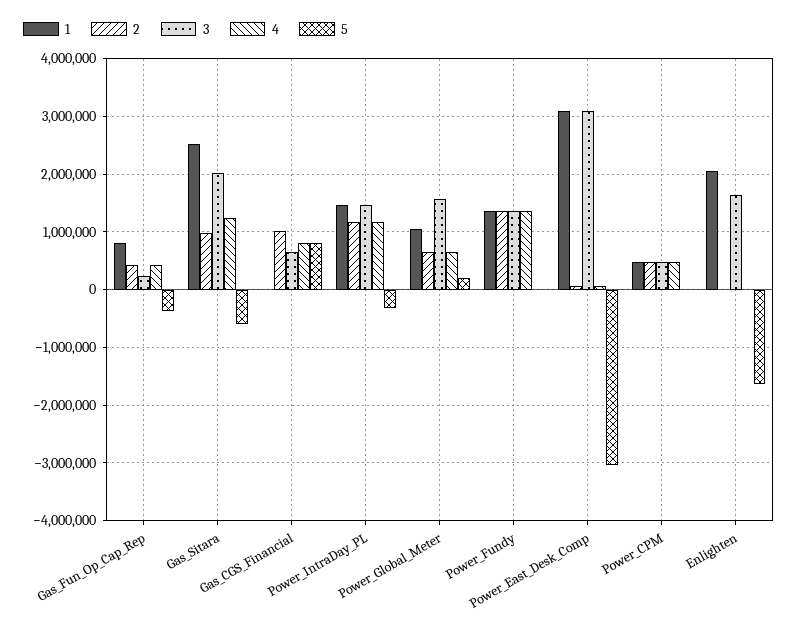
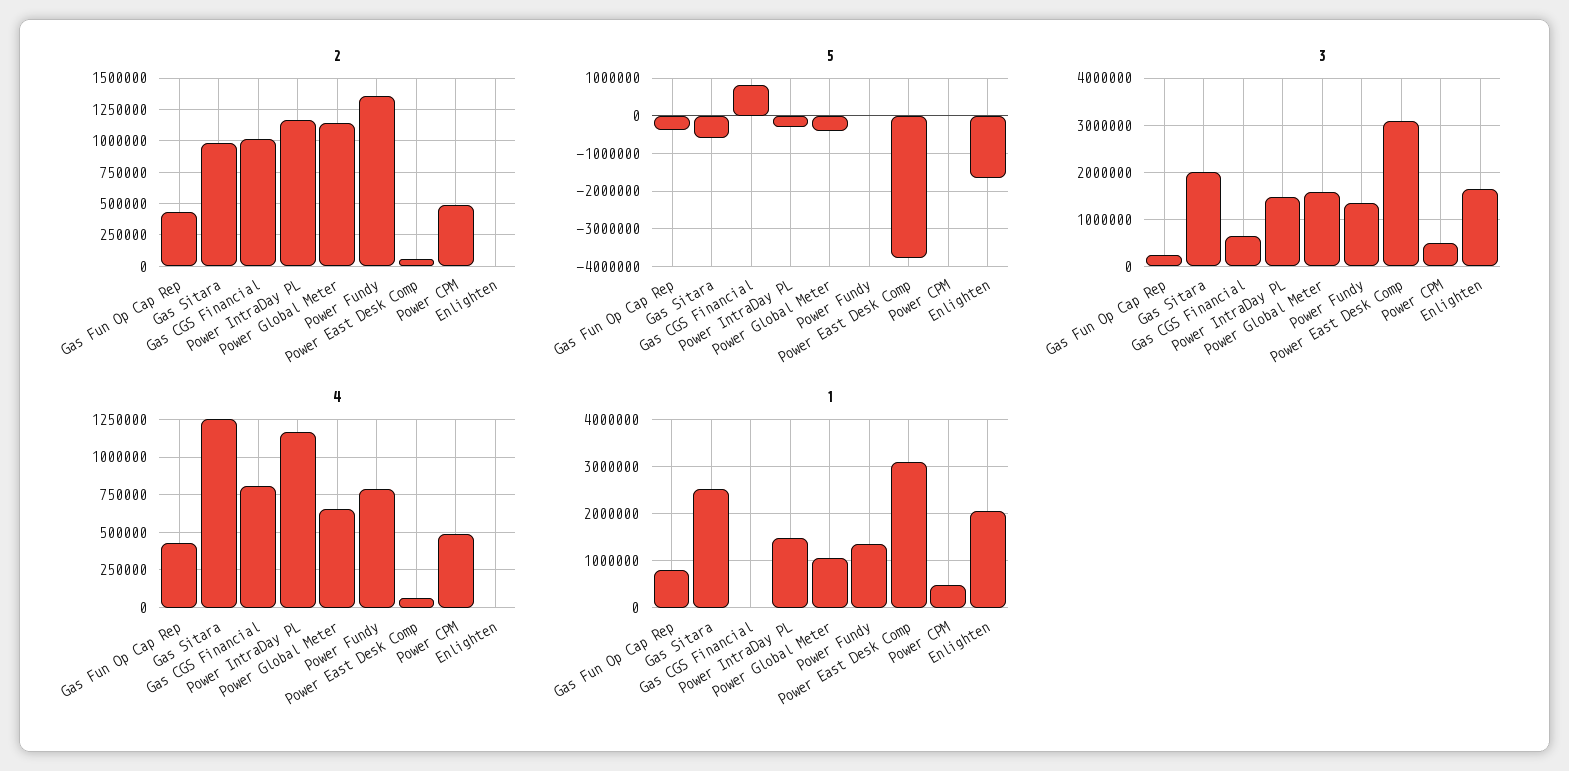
  {
    "1": {
      "Gas_Fun_Op_Cap_Rep": 800000,
      "Gas_Sitara": 2600000,
      "Gas_CGS_Financial": 0,
      "Power_IntraDay_PL": 1400000,
      "Power_Global_Meter": 1000000,
      "Power_Fundy": 1400000,
      "Power_East_Desk_Comp": 3000000,
      "Power_CPM": 400000,
      "Enlighten": 2000000
    },
    "2": {
      "Gas_Fun_Op_Cap_Rep": 450000,
      "Gas_Sitara": 1000000,
      "Gas_CGS_Financial": 1000000,
      "Power_IntraDay_PL": 1150000,
-     "Power_Global_Meter": 600000,
+     "Power_Global_Meter": 1150000,
      "Power_Fundy": 1350000,
      "Power_East_Desk_Comp": 50000,
      "Power_CPM": 500000,
      "Enlighten": 0
    },
    "3": {
      "Gas_Fun_Op_Cap_Rep": 200000,
      "Gas_Sitara": 2000000,
      "Gas_CGS_Financial": 600000,
      "Power_IntraDay_PL": 1400000,
      "Power_Global_Meter": 1600000,
      "Power_Fundy": 1400000,
      "Power_East_Desk_Comp": 3000000,
      "Power_CPM": 400000,
      "Enlighten": 1600000
    },
    "4": {
      "Gas_Fun_Op_Cap_Rep": 450000,
      "Gas_Sitara": 1250000,
      "Gas_CGS_Financial": 800000,
      "Power_IntraDay_PL": 1150000,
      "Power_Global_Meter": 650000,
-     "Power_Fundy": 1400000,
+     "Power_Fundy": 800000,
      "Power_East_Desk_Comp": 50000,
      "Power_CPM": 500000,
      "Enlighten": 0
    },
    "5": {
      "Gas_Fun_Op_Cap_Rep": -400000,
      "Gas_Sitara": -600000,
      "Gas_CGS_Financial": 800000,
      "Power_IntraDay_PL": -400000,
-     "Power_Global_Meter": 200000,
+     "Power_Global_Meter": -400000,
      "Power_Fundy": 0,
-     "Power_East_Desk_Comp": -3000000,
+     "Power_East_Desk_Comp": -3800000,
      "Power_CPM": 0,
      "Enlighten": -1600000
    }
  }

